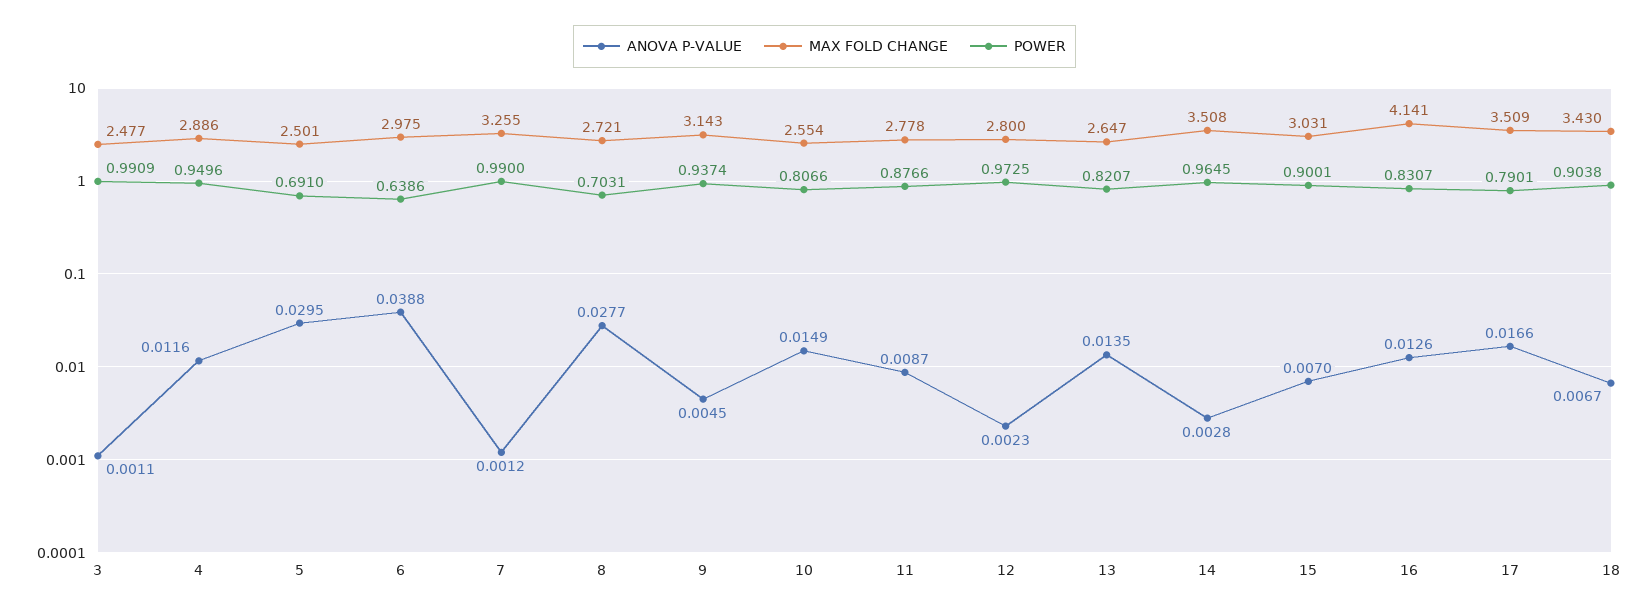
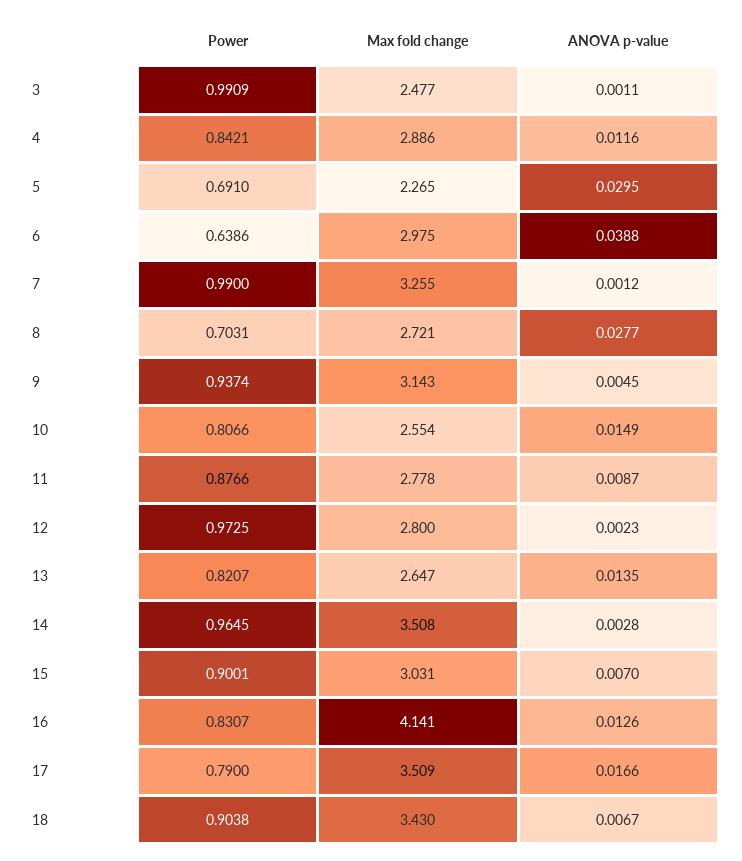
  {
    "ANOVA P-VALUE": {
      "3": 0.0011,
      "4": 0.0116,
      "5": 0.0295,
      "6": 0.0388,
      "7": 0.0012,
      "8": 0.0277,
      "9": 0.0045,
      "10": 0.0149,
      "11": 0.0087,
      "12": 0.0023,
      "13": 0.0135,
      "14": 0.0028,
      "15": 0.007,
      "16": 0.0126,
      "17": 0.0166,
      "18": 0.0067
    },
    "MAX FOLD CHANGE": {
      "3": 2.477,
      "4": 2.886,
-     "5": 2.501,
+     "5": 2.265,
      "6": 2.975,
      "7": 3.255,
      "8": 2.721,
      "9": 3.143,
      "10": 2.554,
      "11": 2.778,
      "12": 2.8,
      "13": 2.647,
      "14": 3.508,
      "15": 3.031,
      "16": 4.141,
      "17": 3.509,
      "18": 3.43
    },
    "POWER": {
      "3": 0.9909,
-     "4": 0.9496,
+     "4": 0.8421,
      "5": 0.691,
      "6": 0.6386,
      "7": 0.99,
      "8": 0.7031,
      "9": 0.9374,
      "10": 0.8066,
      "11": 0.8766,
      "12": 0.9725,
      "13": 0.8207,
      "14": 0.9645,
      "15": 0.9001,
      "16": 0.8307,
-     "17": 0.7901,
+     "17": 0.79,
      "18": 0.9038
    }
  }

